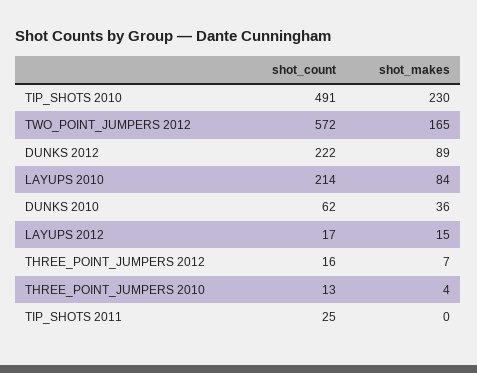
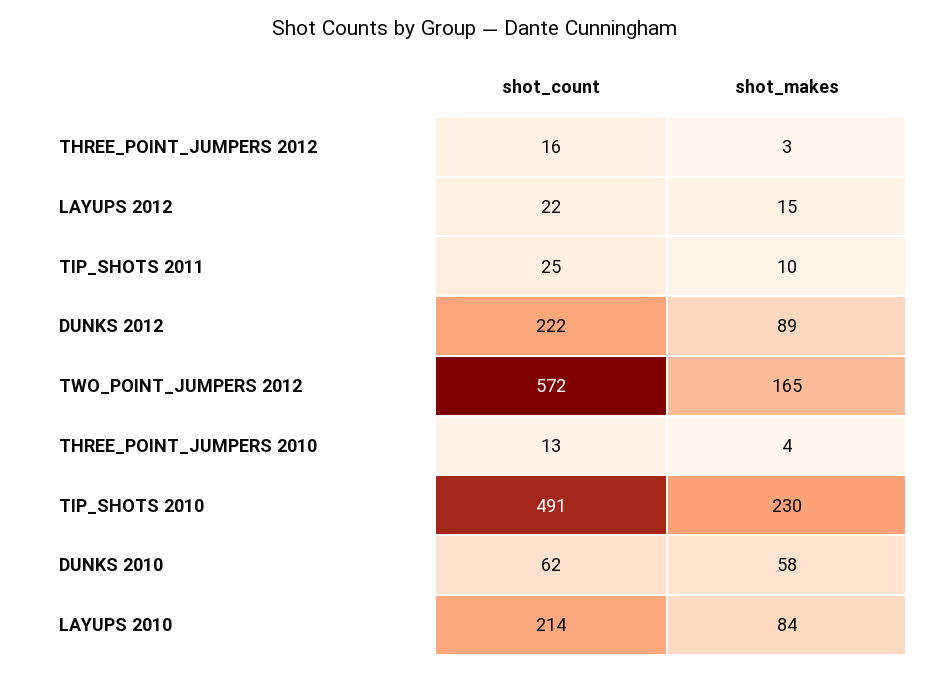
  {
    "shot_count": {
      "TIP_SHOTS 2010": 491,
      "TWO_POINT_JUMPERS 2012": 572,
      "DUNKS 2012": 222,
      "LAYUPS 2010": 214,
      "DUNKS 2010": 62,
-     "LAYUPS 2012": 17,
+     "LAYUPS 2012": 22,
      "THREE_POINT_JUMPERS 2012": 16,
      "THREE_POINT_JUMPERS 2010": 13,
      "TIP_SHOTS 2011": 25
    },
    "shot_makes": {
      "TIP_SHOTS 2010": 230,
      "TWO_POINT_JUMPERS 2012": 165,
      "DUNKS 2012": 89,
      "LAYUPS 2010": 84,
-     "DUNKS 2010": 36,
+     "DUNKS 2010": 58,
      "LAYUPS 2012": 15,
-     "THREE_POINT_JUMPERS 2012": 7,
+     "THREE_POINT_JUMPERS 2012": 3,
      "THREE_POINT_JUMPERS 2010": 4,
-     "TIP_SHOTS 2011": 0
+     "TIP_SHOTS 2011": 10
    }
  }

